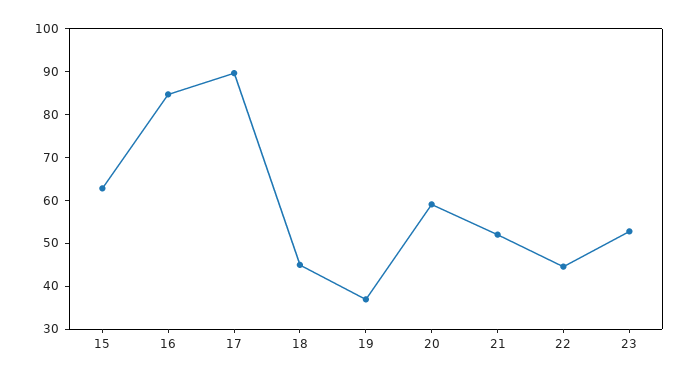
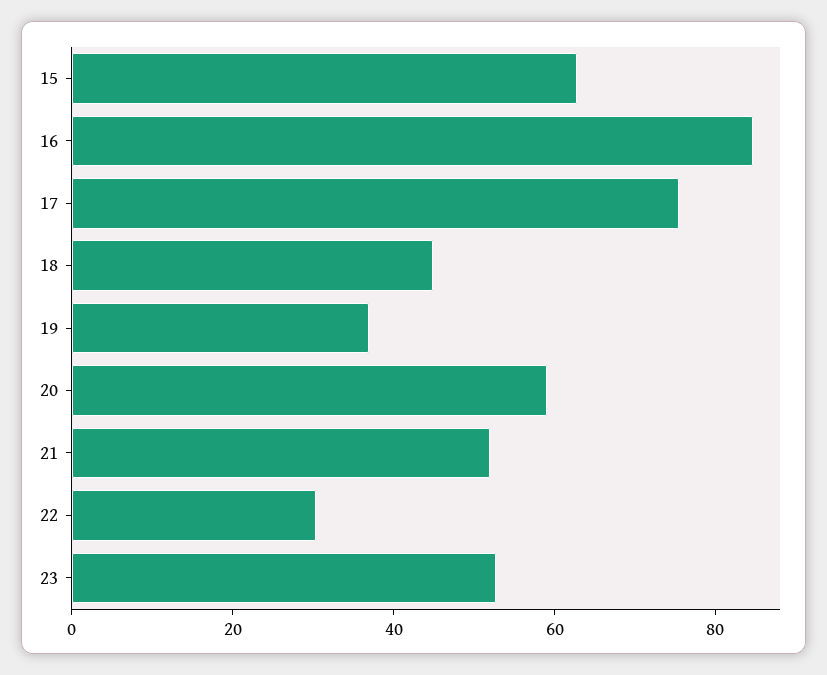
  {
    "15": 62,
    "16": 84,
-   "17": 90,
+   "17": 75,
    "18": 44,
    "19": 36,
    "20": 60,
    "21": 52,
-   "22": 44,
+   "22": 30,
    "23": 52
  }

